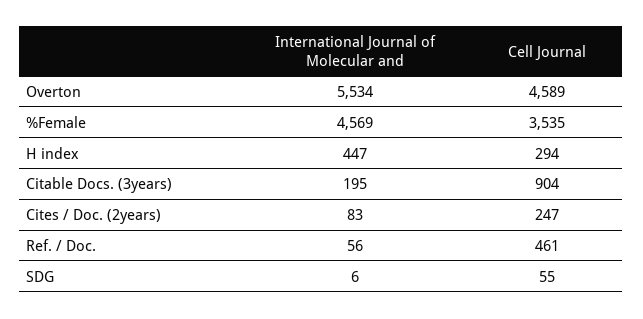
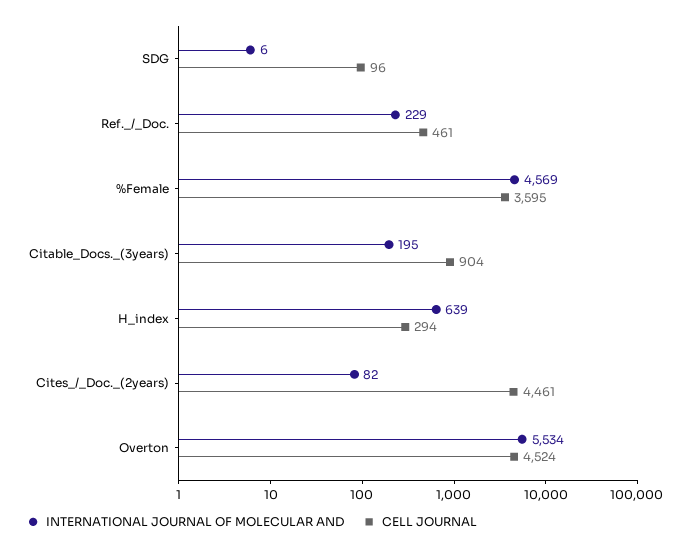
  {
    "International Journal of Molecular and": {
      "Overton": 5534,
      "%Female": 4569,
-     "H index": 447,
+     "H index": 639,
      "Citable Docs. (3years)": 195,
-     "Cites / Doc. (2years)": 83,
+     "Cites / Doc. (2years)": 82,
-     "Ref. / Doc.": 56,
+     "Ref. / Doc.": 229,
      "SDG": 6
    },
    "Cell Journal": {
-     "Overton": 4589,
+     "Overton": 4524,
-     "%Female": 3535,
+     "%Female": 3595,
      "H index": 294,
      "Citable Docs. (3years)": 904,
-     "Cites / Doc. (2years)": 247,
+     "Cites / Doc. (2years)": 4461,
      "Ref. / Doc.": 461,
-     "SDG": 55
+     "SDG": 96
    }
  }

